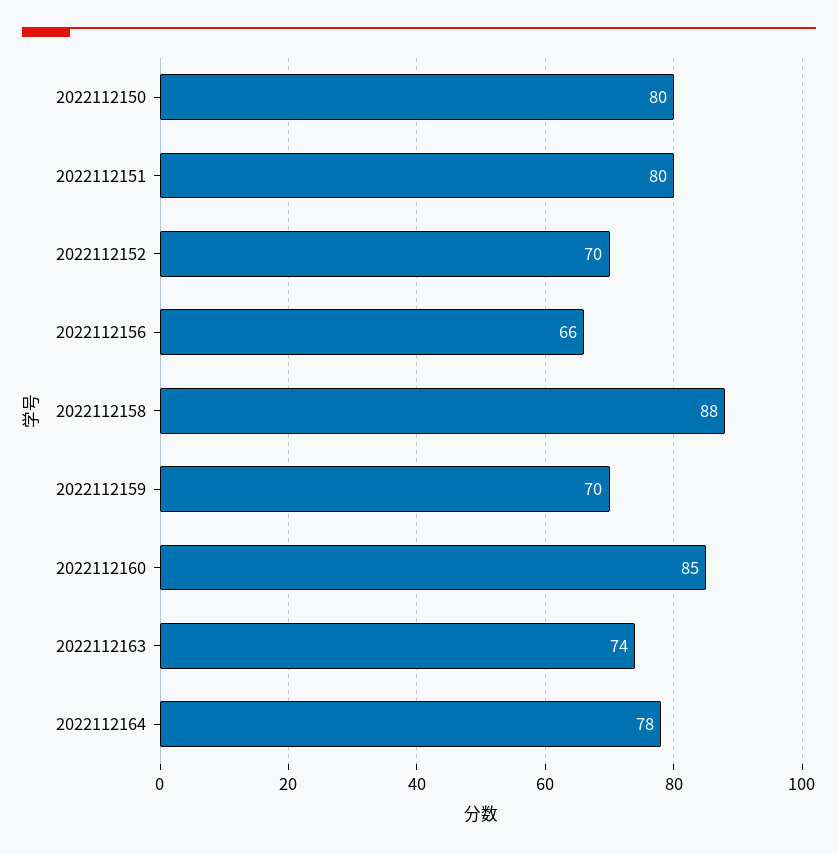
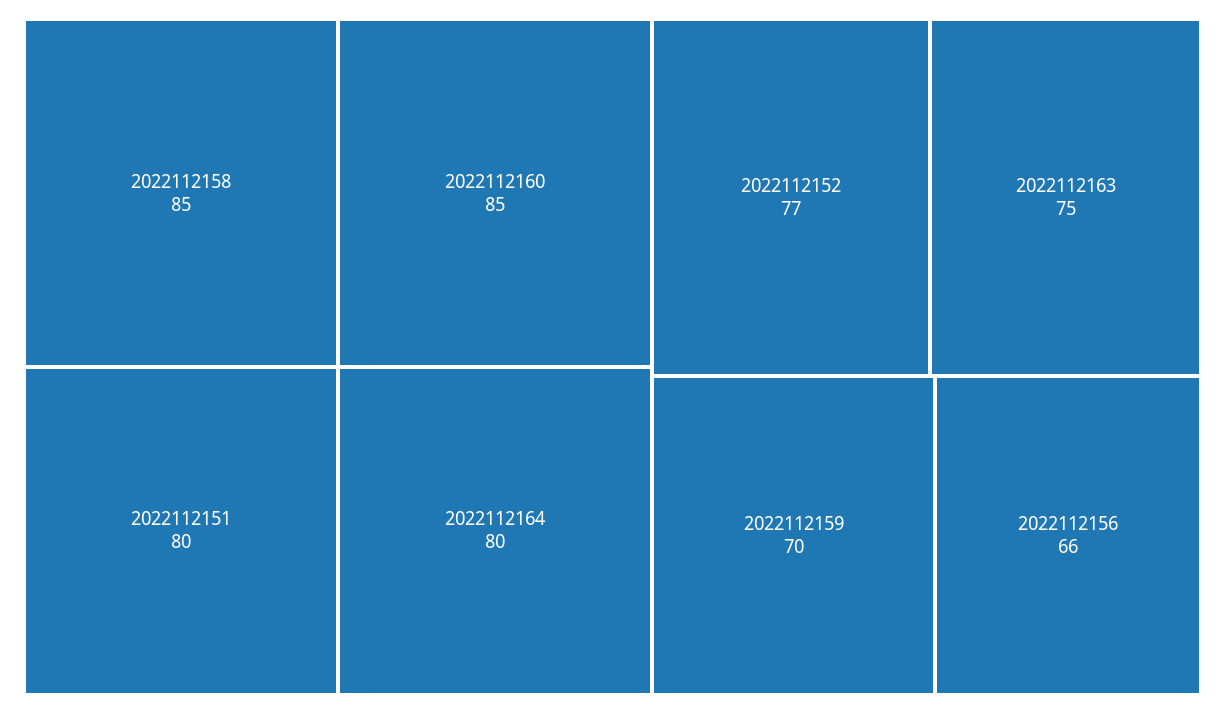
  {
-   "2022112150": 80,
    "2022112151": 80,
-   "2022112152": 70,
+   "2022112152": 77,
    "2022112156": 66,
-   "2022112158": 88,
+   "2022112158": 85,
    "2022112159": 70,
    "2022112160": 85,
-   "2022112163": 74,
+   "2022112163": 75,
-   "2022112164": 78
+   "2022112164": 80
  }

